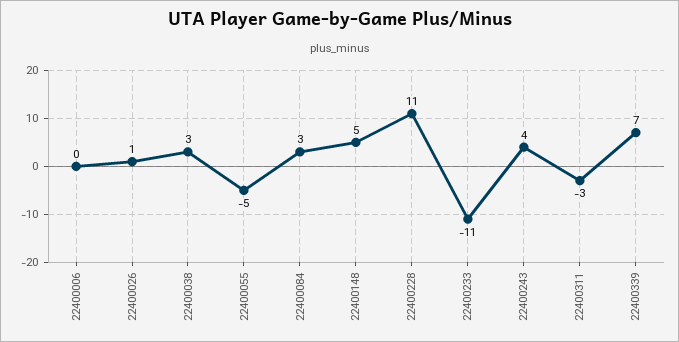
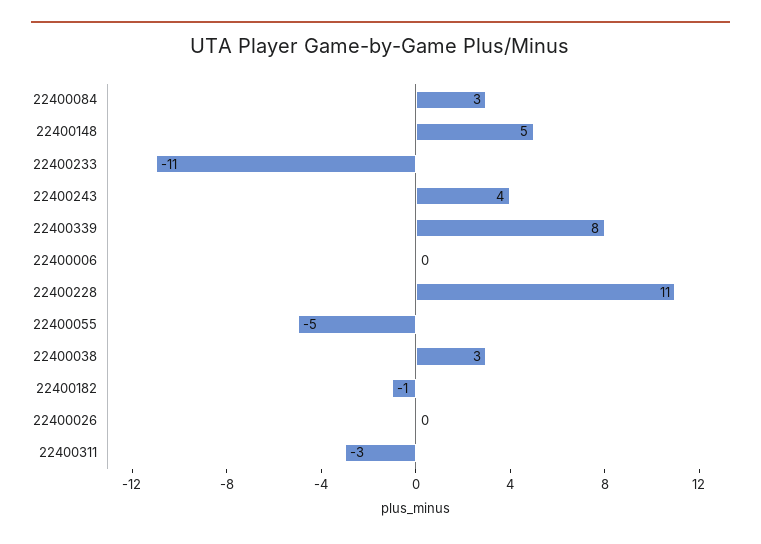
  {
    "22400006": 0,
-   "22400026": 1,
+   "22400026": 0,
    "22400038": 3,
    "22400055": -5,
    "22400084": 3,
    "22400148": 5,
    "22400228": 11,
    "22400233": -11,
    "22400243": 4,
    "22400311": -3,
-   "22400339": 7
+   "22400339": 8,
+   "22400182": -1
  }

